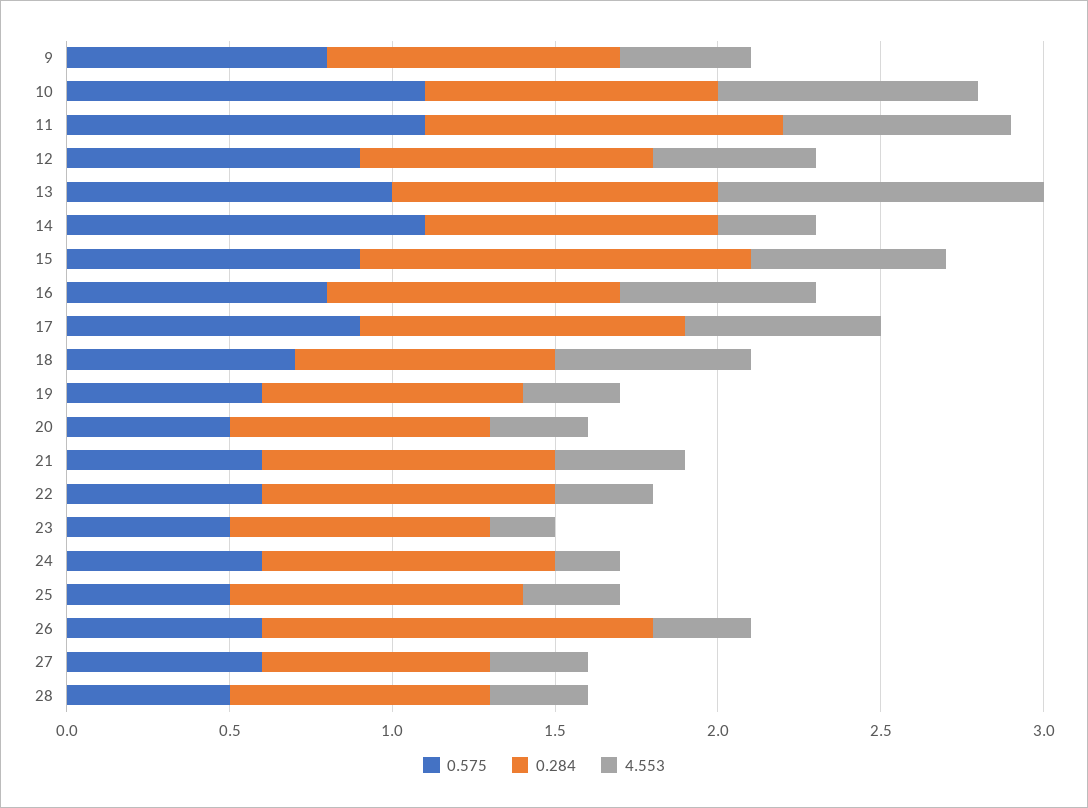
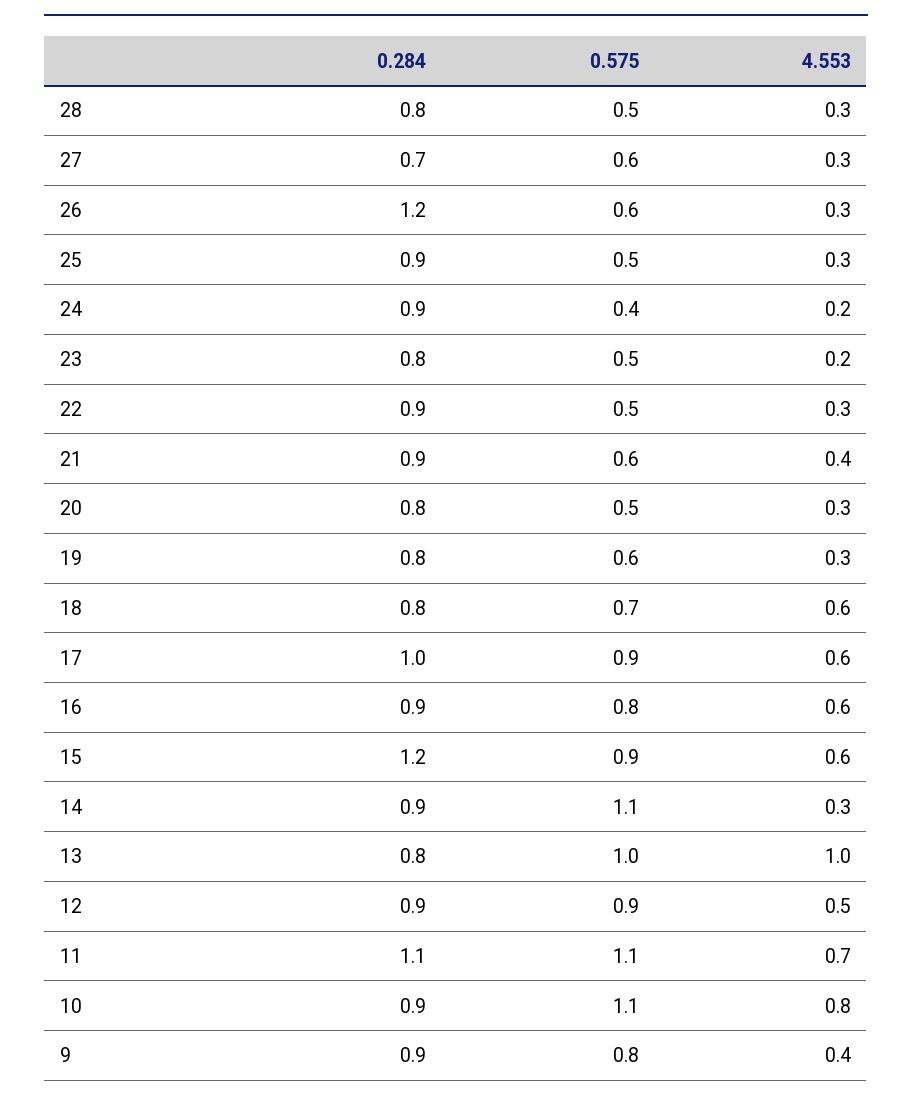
  {
    "0.575": {
      "9": 0.8,
      "10": 1.1,
      "11": 1.1,
      "12": 0.9,
      "13": 1,
      "14": 1.1,
      "15": 0.9,
      "16": 0.8,
      "17": 0.9,
      "18": 0.7,
      "19": 0.6,
      "20": 0.5,
      "21": 0.6,
-     "22": 0.6,
+     "22": 0.5,
      "23": 0.5,
-     "24": 0.6,
+     "24": 0.4,
      "25": 0.5,
      "26": 0.6,
      "27": 0.6,
      "28": 0.5
    },
    "0.284": {
      "9": 0.9,
      "10": 0.9,
      "11": 1.1,
      "12": 0.9,
-     "13": 1,
+     "13": 0.8,
      "14": 0.9,
      "15": 1.2,
      "16": 0.9,
      "17": 1,
      "18": 0.8,
      "19": 0.8,
      "20": 0.8,
      "21": 0.9,
      "22": 0.9,
      "23": 0.8,
      "24": 0.9,
      "25": 0.9,
      "26": 1.2,
      "27": 0.7,
      "28": 0.8
    },
    "4.553": {
      "9": 0.4,
      "10": 0.8,
      "11": 0.7,
      "12": 0.5,
      "13": 1,
      "14": 0.3,
      "15": 0.6,
      "16": 0.6,
      "17": 0.6,
      "18": 0.6,
      "19": 0.3,
      "20": 0.3,
      "21": 0.4,
      "22": 0.3,
      "23": 0.2,
      "24": 0.2,
      "25": 0.3,
      "26": 0.3,
      "27": 0.3,
      "28": 0.3
    }
  }

